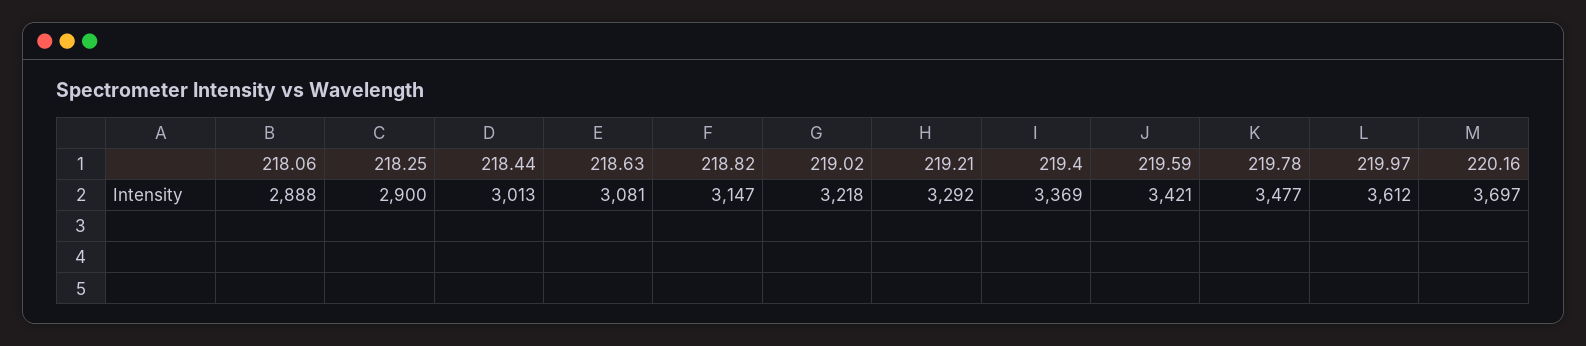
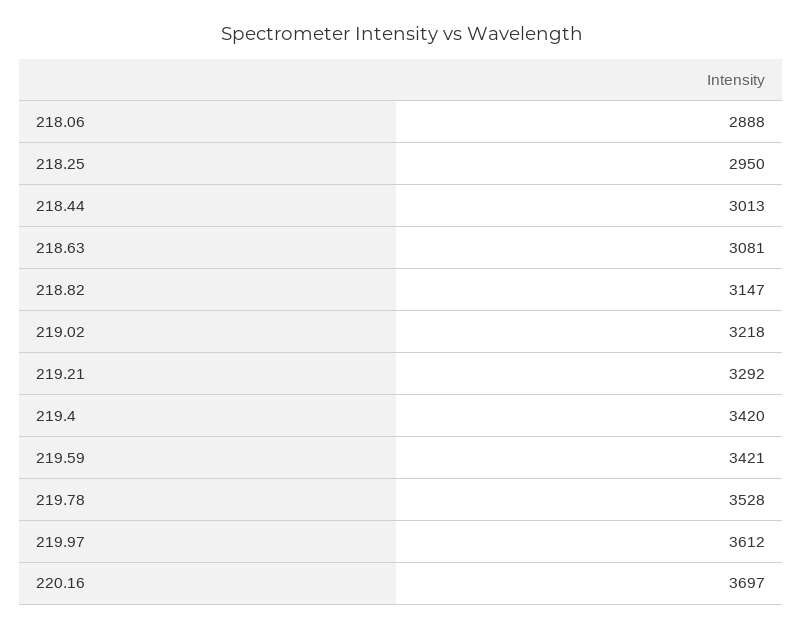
  {
    "218.06": 2888,
-   "218.25": 2900,
+   "218.25": 2950,
    "218.44": 3013,
    "218.63": 3081,
    "218.82": 3147,
    "219.02": 3218,
    "219.21": 3292,
-   "219.4": 3369,
+   "219.4": 3420,
    "219.59": 3421,
-   "219.78": 3477,
+   "219.78": 3528,
    "219.97": 3612,
    "220.16": 3697
  }

